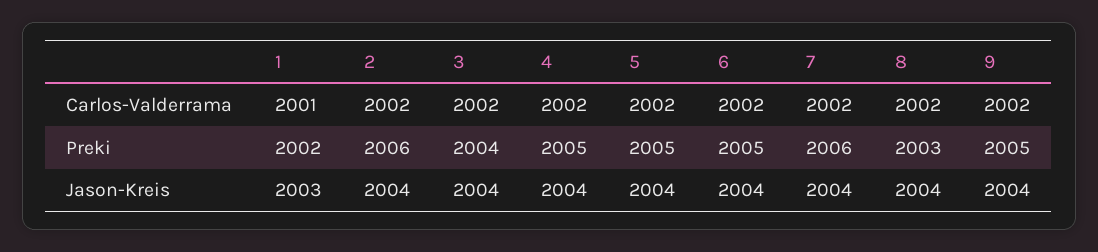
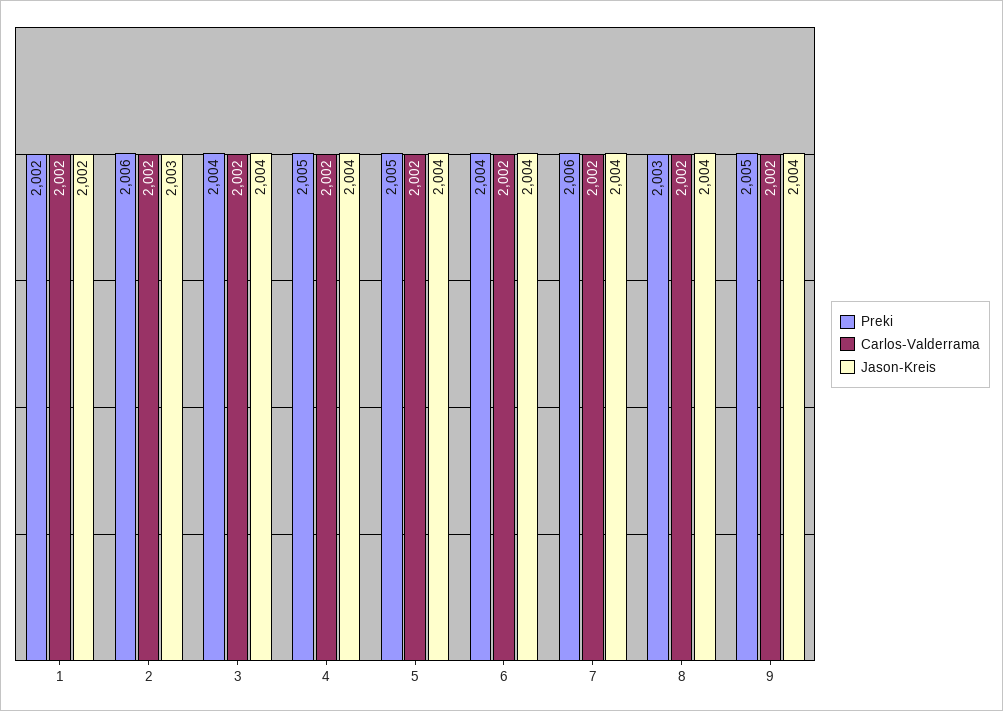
  {
    "Carlos-Valderrama": {
-     "1": 2001,
+     "1": 2002,
      "2": 2002,
      "3": 2002,
      "4": 2002,
      "5": 2002,
      "6": 2002,
      "7": 2002,
      "8": 2002,
      "9": 2002
    },
    "Preki": {
      "1": 2002,
      "2": 2006,
      "3": 2004,
      "4": 2005,
      "5": 2005,
-     "6": 2005,
+     "6": 2004,
      "7": 2006,
      "8": 2003,
      "9": 2005
    },
    "Jason-Kreis": {
-     "1": 2003,
+     "1": 2002,
-     "2": 2004,
+     "2": 2003,
      "3": 2004,
      "4": 2004,
      "5": 2004,
      "6": 2004,
      "7": 2004,
      "8": 2004,
      "9": 2004
    }
  }

